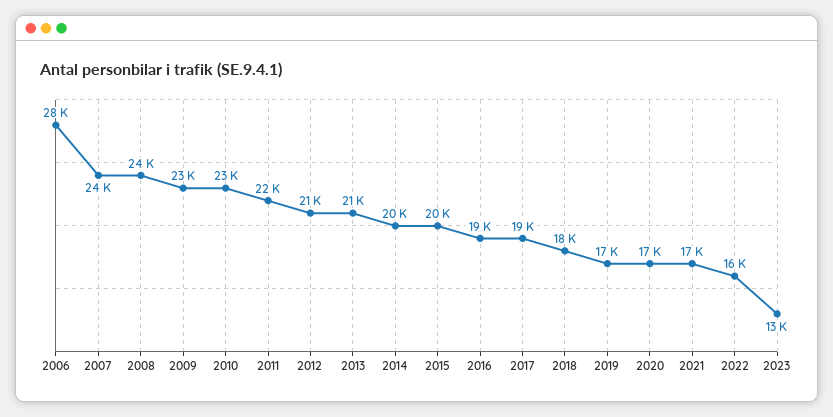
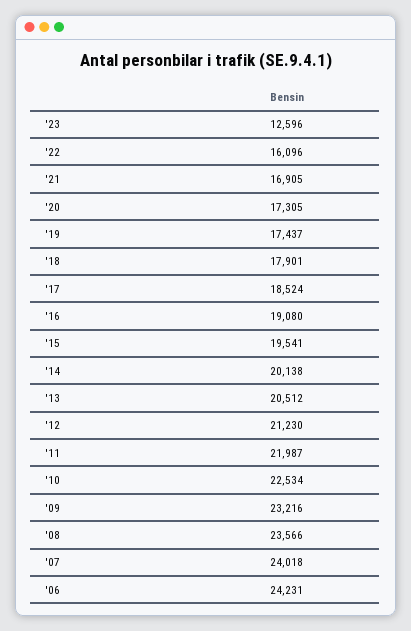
  {
-   "2006": 28000,
+   "2006": 24231,
    "2007": 24018,
    "2008": 23566,
    "2009": 23216,
    "2010": 22534,
    "2011": 21987,
    "2012": 21230,
    "2013": 20512,
    "2014": 20138,
    "2015": 19541,
    "2016": 19080,
    "2017": 18524,
    "2018": 17901,
    "2019": 17437,
    "2020": 17305,
    "2021": 16905,
    "2022": 16096,
    "2023": 12596
  }

